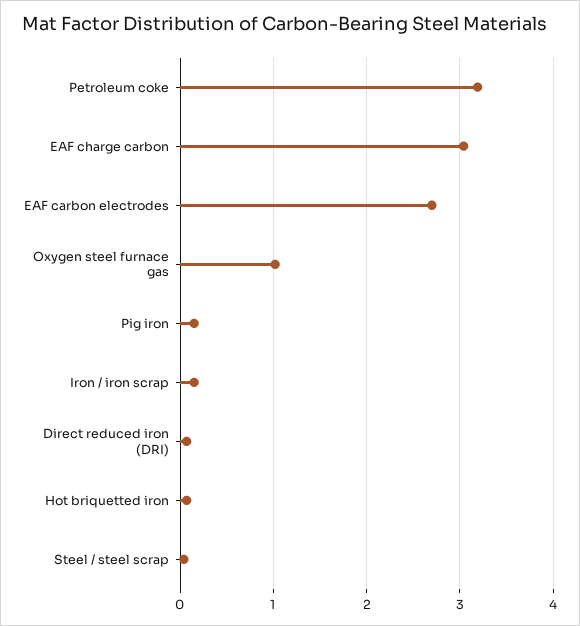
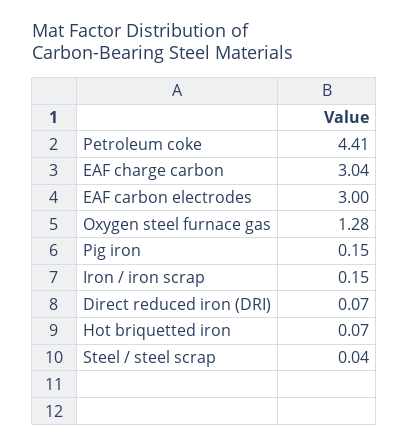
  {
-   "Petroleum coke": 3.2,
+   "Petroleum coke": 4.41,
    "EAF charge carbon": 3.04,
-   "EAF carbon electrodes": 2.7,
+   "EAF carbon electrodes": 3,
-   "Oxygen steel furnace gas": 1,
+   "Oxygen steel furnace gas": 1.28,
    "Pig iron": 0.15,
    "Iron / iron scrap": 0.15,
    "Direct reduced iron (DRI)": 0.07,
    "Hot briquetted iron": 0.07,
    "Steel / steel scrap": 0.04
  }

